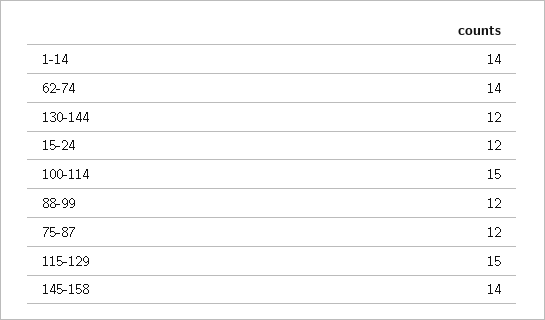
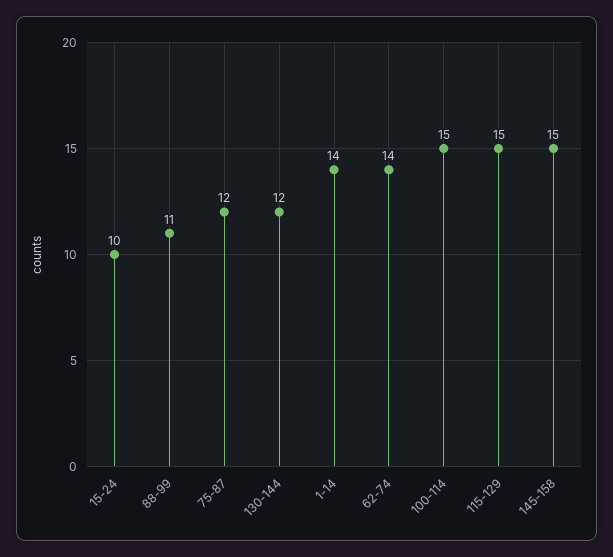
  {
    "1-14": 14,
    "62-74": 14,
    "130-144": 12,
-   "15-24": 12,
+   "15-24": 10,
    "100-114": 15,
-   "88-99": 12,
+   "88-99": 11,
    "75-87": 12,
    "115-129": 15,
-   "145-158": 14
+   "145-158": 15
  }

